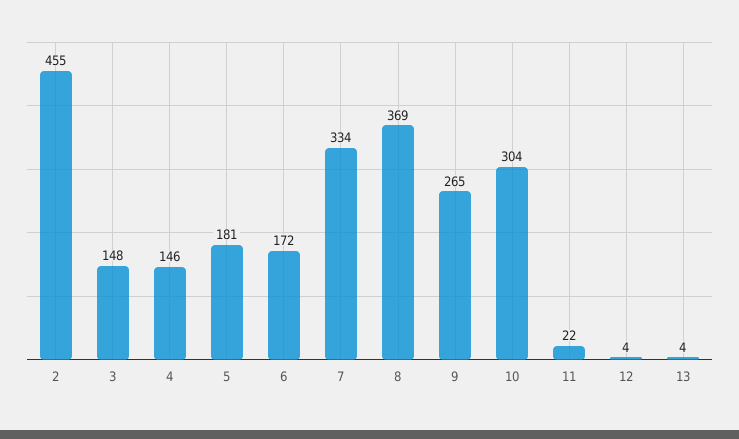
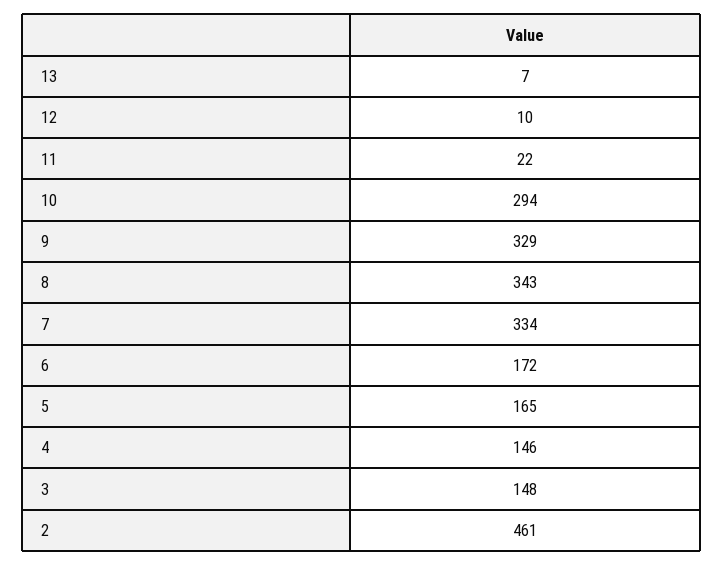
  {
-   "2": 455,
+   "2": 461,
    "3": 148,
    "4": 146,
-   "5": 181,
+   "5": 165,
    "6": 172,
    "7": 334,
-   "8": 369,
+   "8": 343,
-   "9": 265,
+   "9": 329,
-   "10": 304,
+   "10": 294,
    "11": 22,
-   "12": 4,
+   "12": 10,
-   "13": 4
+   "13": 7
  }

